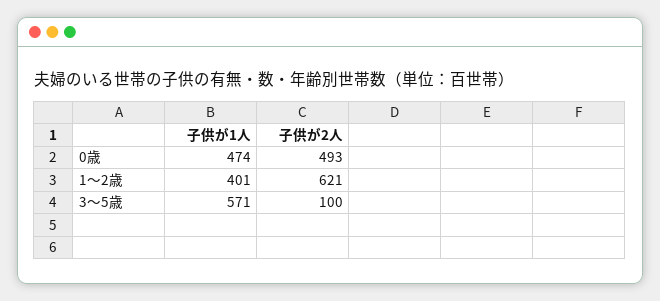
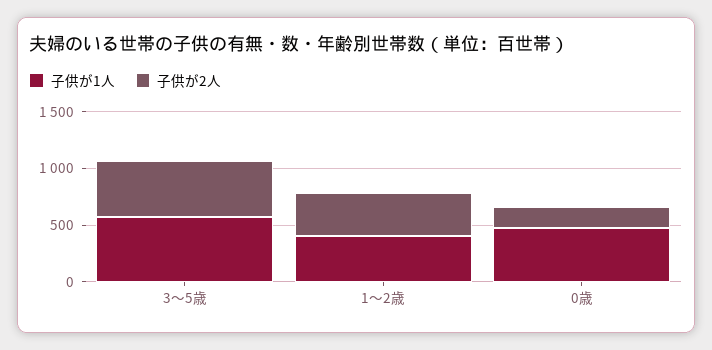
  {
    "子供が1人": {
      "0歳": 474,
      "1～2歳": 401,
      "3～5歳": 571
    },
    "子供が2人": {
-     "0歳": 493,
+     "0歳": 200,
-     "1～2歳": 621,
+     "1～2歳": 400,
-     "3～5歳": 100
+     "3～5歳": 500
    }
  }

